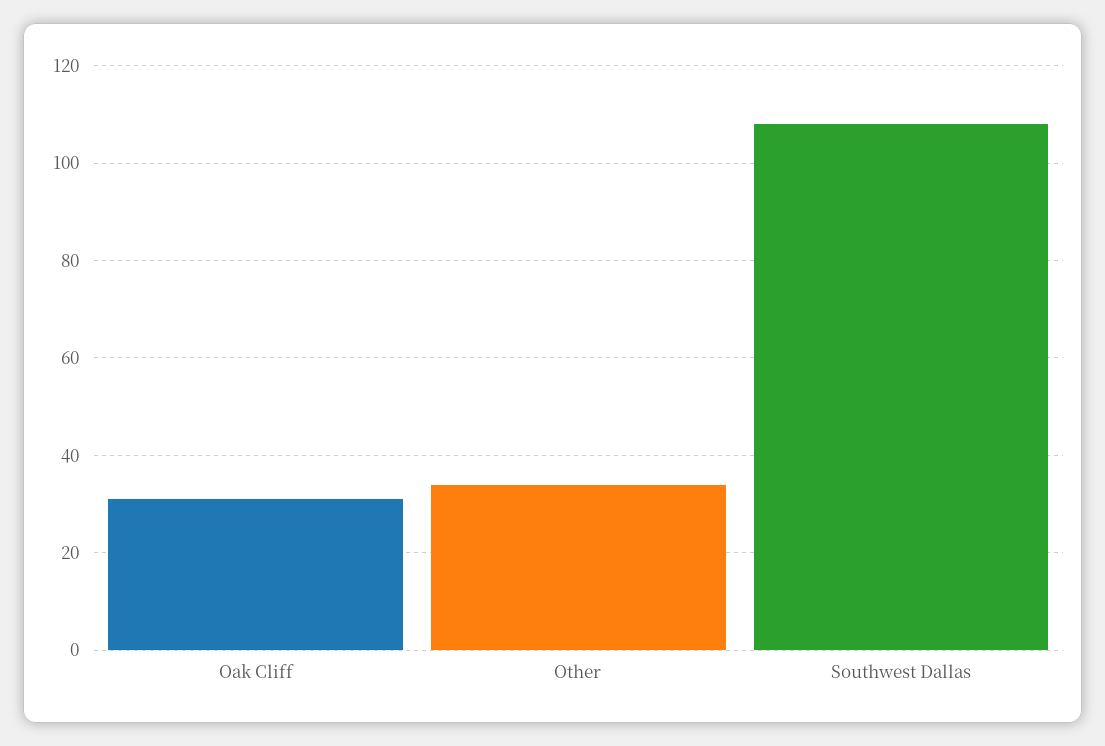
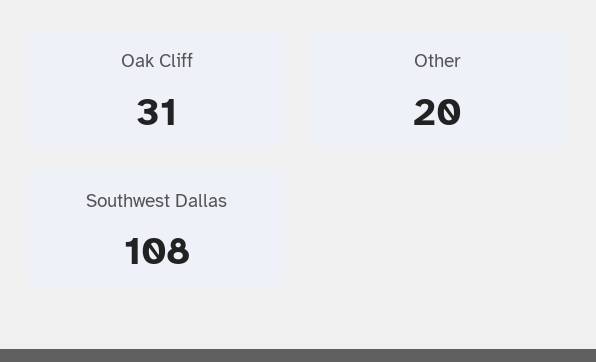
  {
    "Oak Cliff": 31,
-   "Other": 35,
+   "Other": 20,
    "Southwest Dallas": 108
  }

